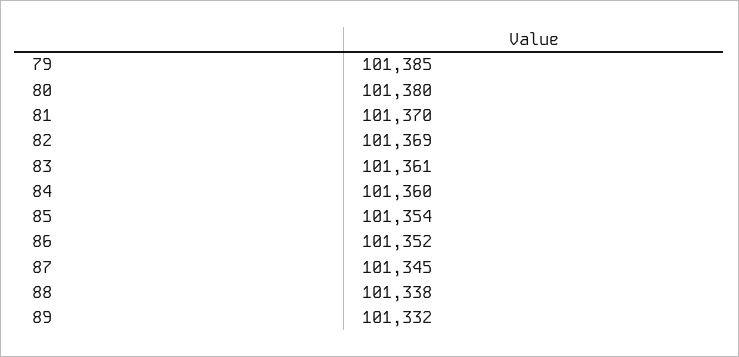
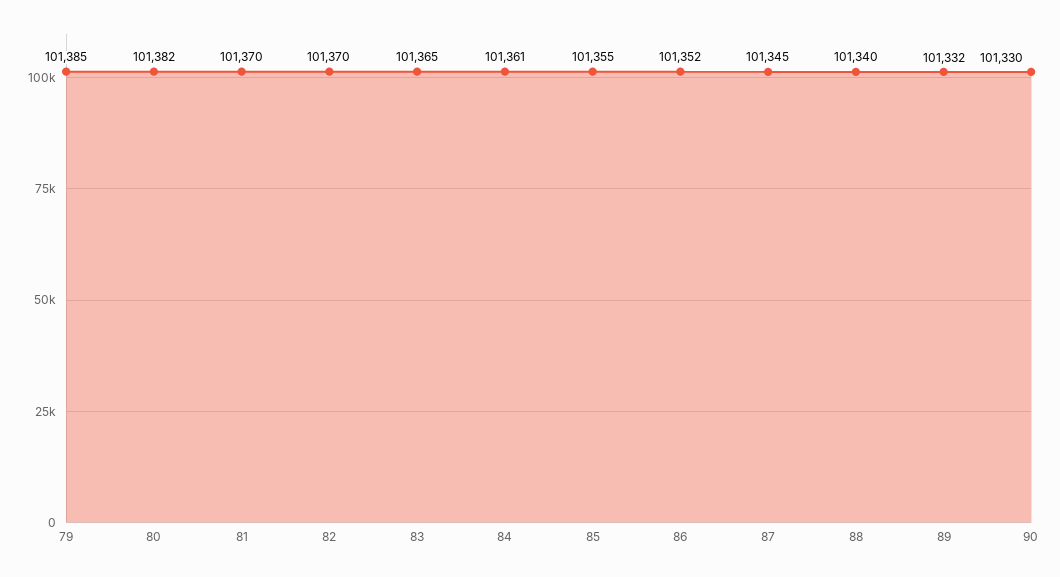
  {
    "79": 101385,
-   "80": 101380,
+   "80": 101382,
    "81": 101370,
-   "82": 101369,
+   "82": 101370,
-   "83": 101361,
+   "83": 101365,
-   "84": 101360,
+   "84": 101361,
-   "85": 101354,
+   "85": 101355,
    "86": 101352,
    "87": 101345,
-   "88": 101338,
+   "88": 101340,
-   "89": 101332
+   "89": 101332,
+   "90": 101330
  }

